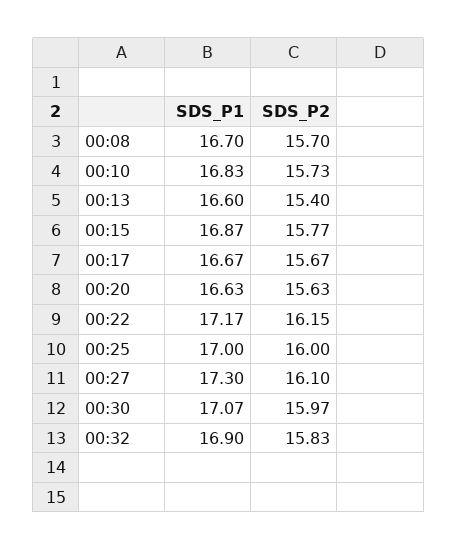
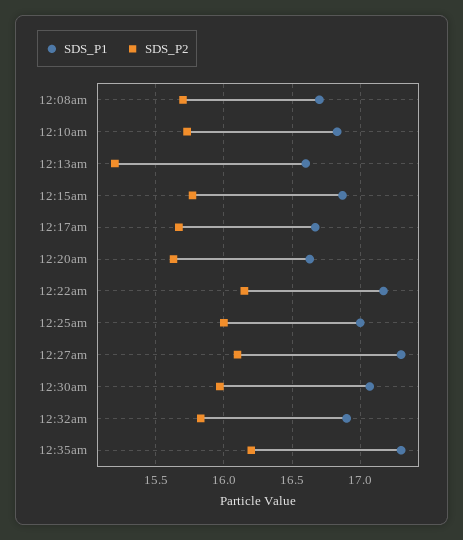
  {
    "SDS_P1": {
      "00:08": 16.7,
      "00:10": 16.83,
      "00:13": 16.6,
      "00:15": 16.87,
      "00:17": 16.67,
      "00:20": 16.63,
      "00:22": 17.17,
      "00:25": 17,
      "00:27": 17.3,
      "00:30": 17.07,
-     "00:32": 16.9
+     "00:32": 16.9,
+     "12:35am": 17.3
    },
    "SDS_P2": {
      "00:08": 15.7,
      "00:10": 15.73,
-     "00:13": 15.4,
+     "00:13": 15.2,
      "00:15": 15.77,
      "00:17": 15.67,
      "00:20": 15.63,
      "00:22": 16.15,
      "00:25": 16,
      "00:27": 16.1,
      "00:30": 15.97,
-     "00:32": 15.83
+     "00:32": 15.83,
+     "12:35am": 16.2
    }
  }

